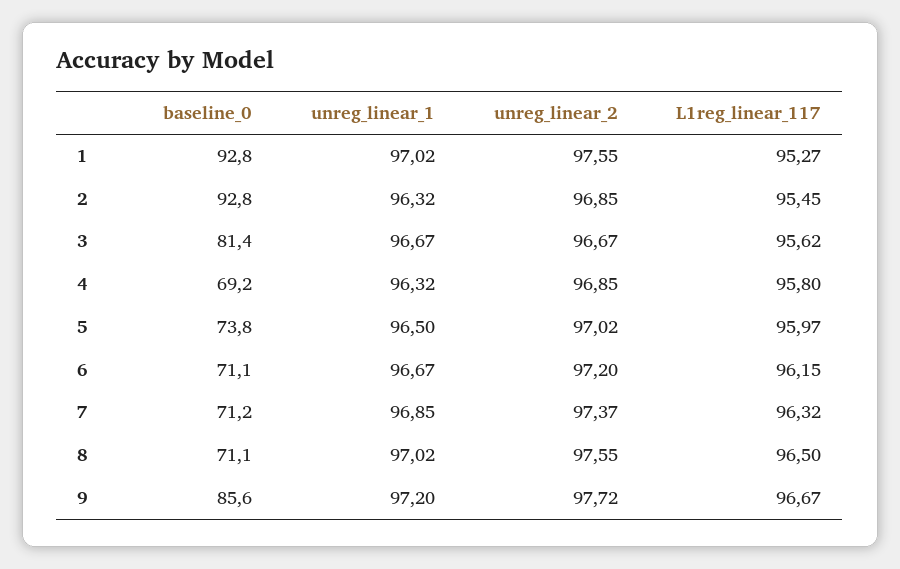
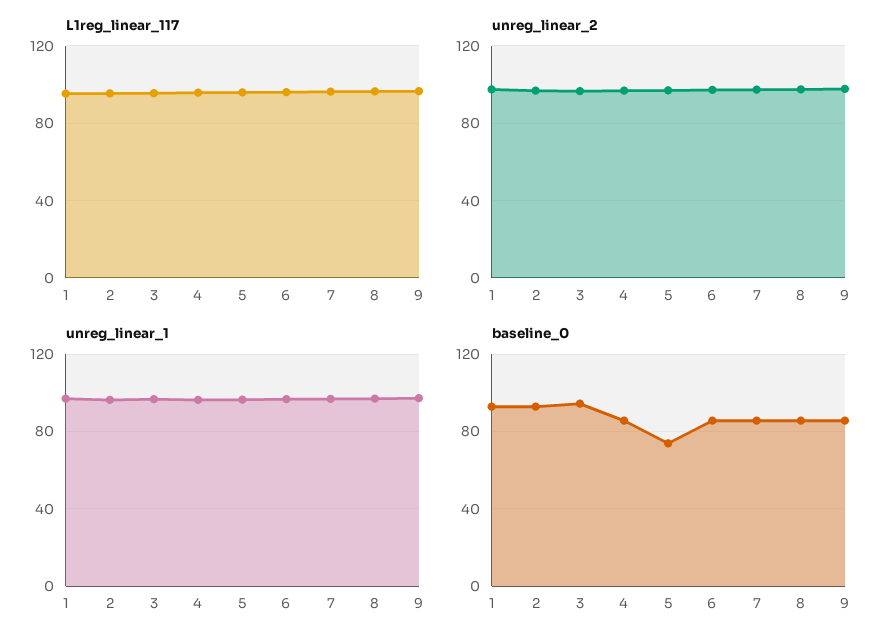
  {
    "baseline_0": {
      "1": 92.8,
      "2": 92.8,
-     "3": 81.4,
+     "3": 95,
-     "4": 69.2,
+     "4": 85,
      "5": 73.8,
-     "6": 71.1,
+     "6": 85,
-     "7": 71.2,
+     "7": 85,
-     "8": 71.1,
+     "8": 85,
      "9": 85.6
    },
    "unreg_linear_1": {
      "1": 97.02,
      "2": 96.32,
      "3": 96.67,
      "4": 96.32,
      "5": 96.5,
      "6": 96.67,
      "7": 96.85,
      "8": 97.02,
      "9": 97.2
    },
    "unreg_linear_2": {
      "1": 97.55,
      "2": 96.85,
      "3": 96.67,
      "4": 96.85,
      "5": 97.02,
      "6": 97.2,
      "7": 97.37,
      "8": 97.55,
      "9": 97.72
    },
    "L1reg_linear_117": {
      "1": 95.27,
      "2": 95.45,
      "3": 95.62,
      "4": 95.8,
      "5": 95.97,
      "6": 96.15,
      "7": 96.32,
      "8": 96.5,
      "9": 96.67
    }
  }

